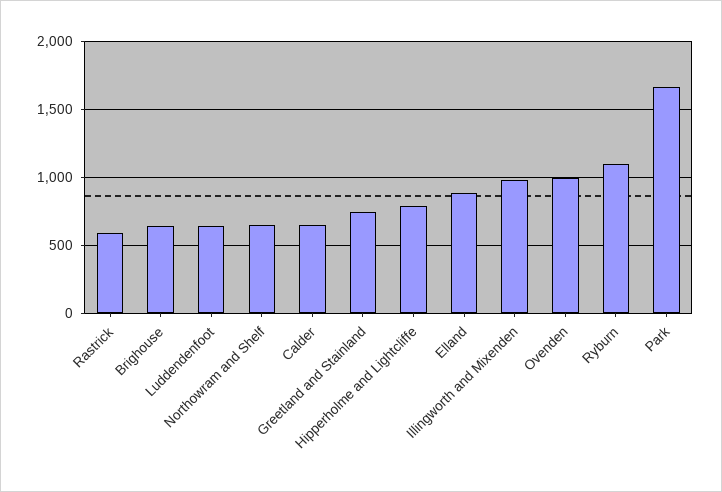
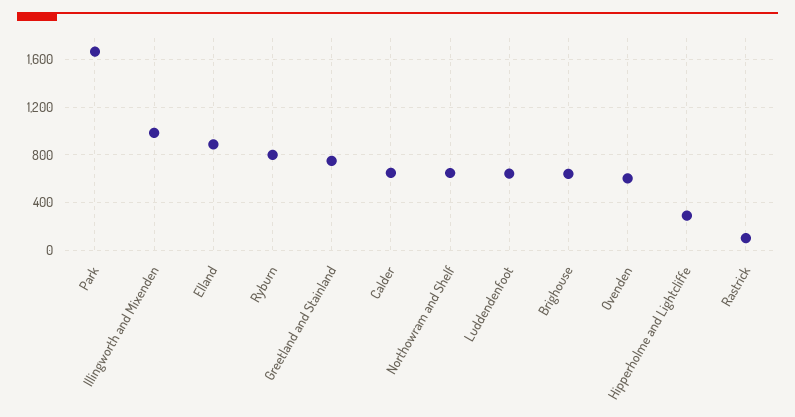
  {
-   "Rastrick": 600,
+   "Rastrick": 100,
    "Brighouse": 650,
    "Luddendenfoot": 650,
    "Northowram and Shelf": 650,
    "Calder": 650,
    "Greetland and Stainland": 750,
-   "Hipperholme and Lightcliffe": 800,
+   "Hipperholme and Lightcliffe": 300,
    "Elland": 900,
    "Illingworth and Mixenden": 1000,
-   "Ovenden": 1000,
+   "Ovenden": 600,
-   "Ryburn": 1100,
+   "Ryburn": 800,
    "Park": 1650
  }

